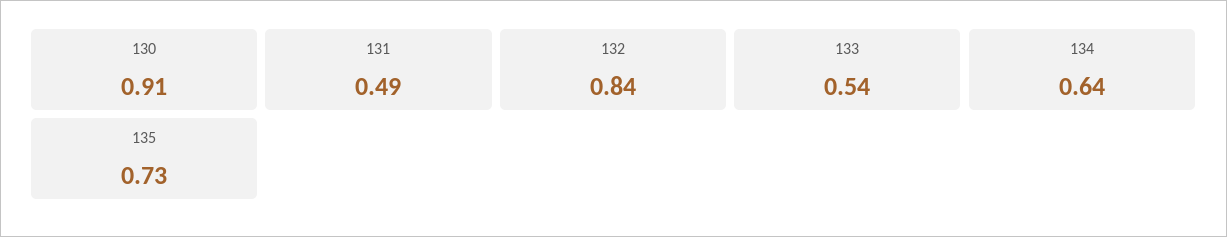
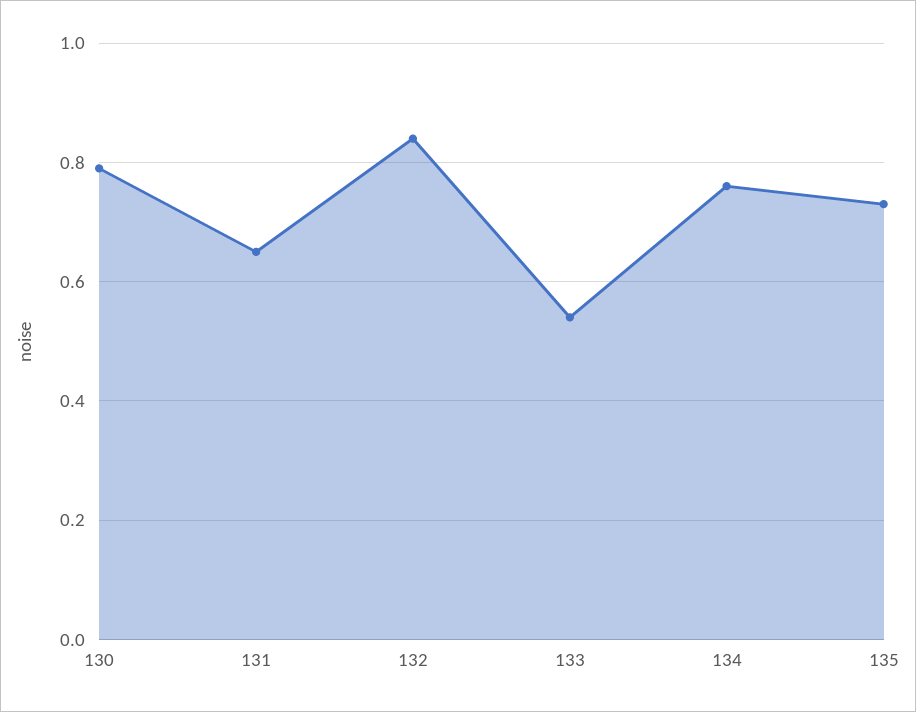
  {
-   "130": 0.91,
+   "130": 0.8,
-   "131": 0.49,
+   "131": 0.65,
    "132": 0.84,
    "133": 0.54,
-   "134": 0.64,
+   "134": 0.75,
    "135": 0.73
  }

